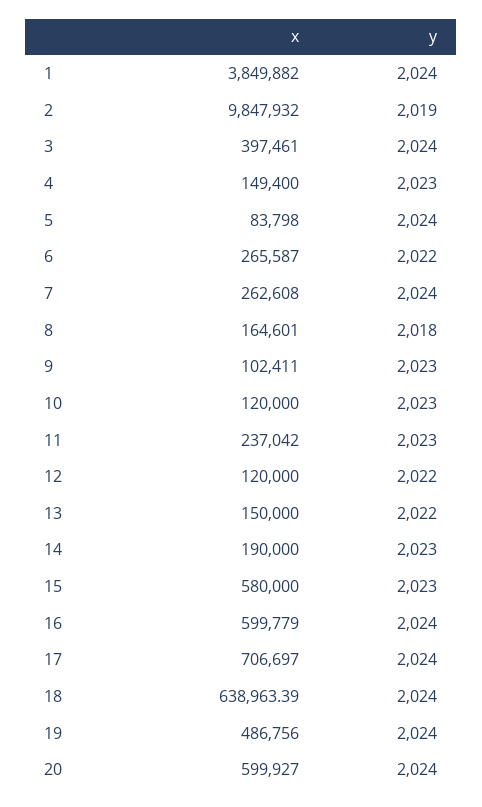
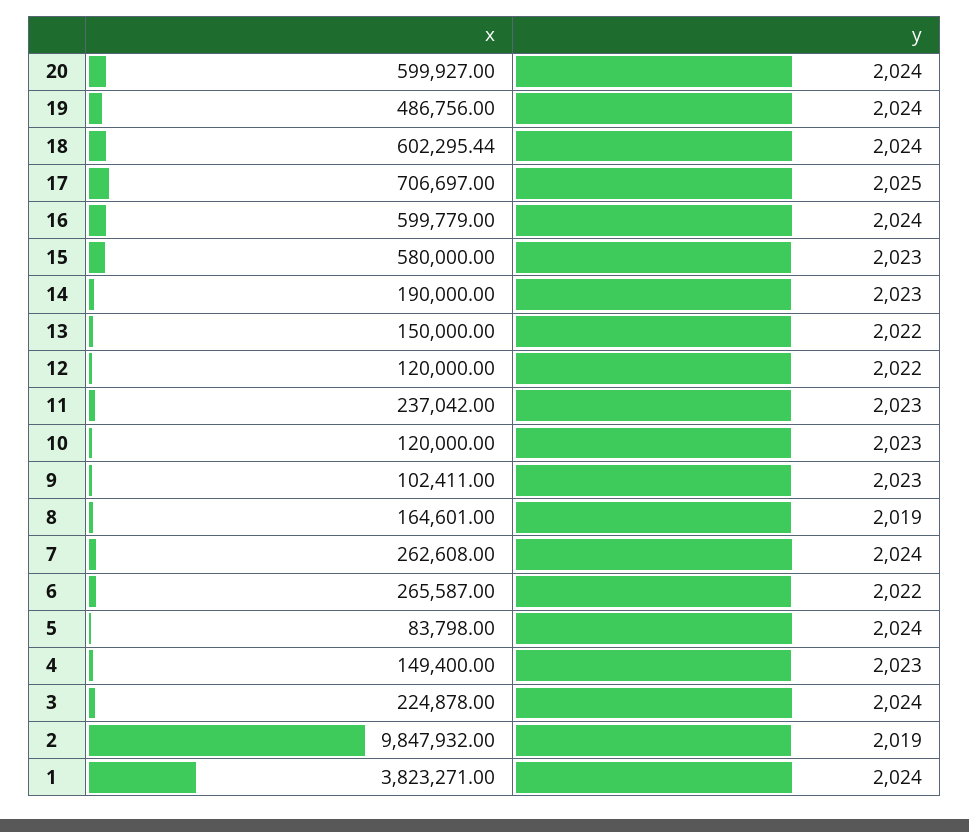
  {
    "x": {
-     "1": 3849882,
+     "1": 3823271,
      "2": 9847932,
-     "3": 397461,
+     "3": 224878,
      "4": 149400,
      "5": 83798,
      "6": 265587,
      "7": 262608,
      "8": 164601,
      "9": 102411,
      "10": 120000,
      "11": 237042,
      "12": 120000,
      "13": 150000,
      "14": 190000,
      "15": 580000,
      "16": 599779,
      "17": 706697,
-     "18": 638963.39,
+     "18": 602295.44,
      "19": 486756,
      "20": 599927
    },
    "y": {
      "1": 2024,
      "2": 2019,
      "3": 2024,
      "4": 2023,
      "5": 2024,
      "6": 2022,
      "7": 2024,
-     "8": 2018,
+     "8": 2019,
      "9": 2023,
      "10": 2023,
      "11": 2023,
      "12": 2022,
      "13": 2022,
      "14": 2023,
      "15": 2023,
      "16": 2024,
-     "17": 2024,
+     "17": 2025,
      "18": 2024,
      "19": 2024,
      "20": 2024
    }
  }

